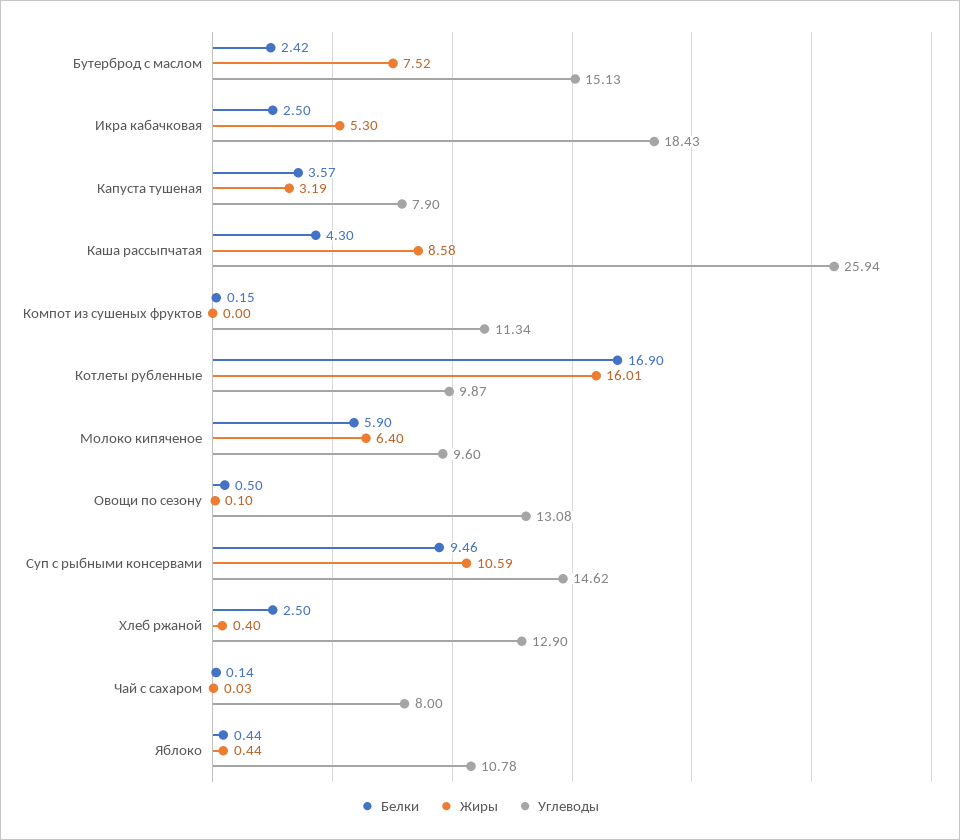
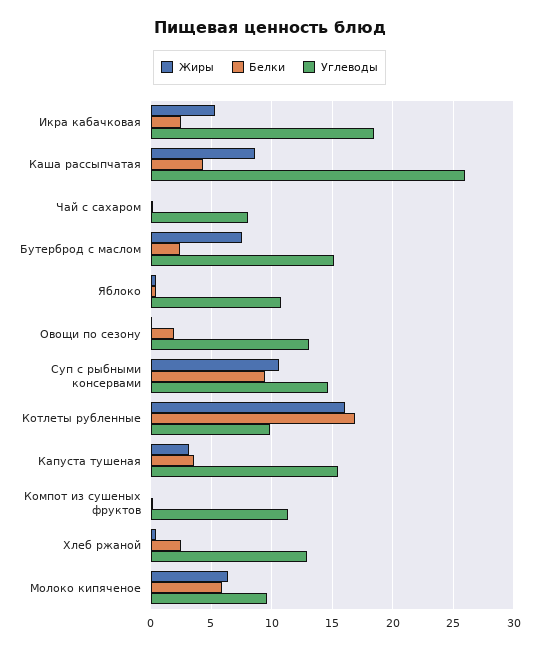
  {
    "Белки": {
      "Бутерброд с маслом": 2.42,
      "Икра кабачковая": 2.5,
      "Капуста тушеная": 3.57,
      "Каша рассыпчатая": 4.3,
      "Компот из сушеных фруктов": 0.15,
      "Котлеты рубленные": 16.9,
      "Молоко кипяченое": 5.9,
-     "Овощи по сезону": 0.5,
+     "Овощи по сезону": 2,
      "Суп с рыбными консервами": 9.46,
      "Хлеб ржаной": 2.5,
      "Чай с сахаром": 0.14,
      "Яблоко": 0.44
    },
    "Жиры": {
      "Бутерброд с маслом": 7.52,
      "Икра кабачковая": 5.3,
      "Капуста тушеная": 3.19,
      "Каша рассыпчатая": 8.58,
      "Компот из сушеных фруктов": 0,
      "Котлеты рубленные": 16.01,
      "Молоко кипяченое": 6.4,
      "Овощи по сезону": 0.1,
      "Суп с рыбными консервами": 10.59,
      "Хлеб ржаной": 0.4,
      "Чай с сахаром": 0.03,
      "Яблоко": 0.44
    },
    "Углеводы": {
      "Бутерброд с маслом": 15.13,
      "Икра кабачковая": 18.43,
-     "Капуста тушеная": 7.9,
+     "Капуста тушеная": 15.5,
      "Каша рассыпчатая": 25.94,
      "Компот из сушеных фруктов": 11.34,
      "Котлеты рубленные": 9.87,
      "Молоко кипяченое": 9.6,
      "Овощи по сезону": 13.08,
      "Суп с рыбными консервами": 14.62,
      "Хлеб ржаной": 12.9,
      "Чай с сахаром": 8,
      "Яблоко": 10.78
    }
  }

